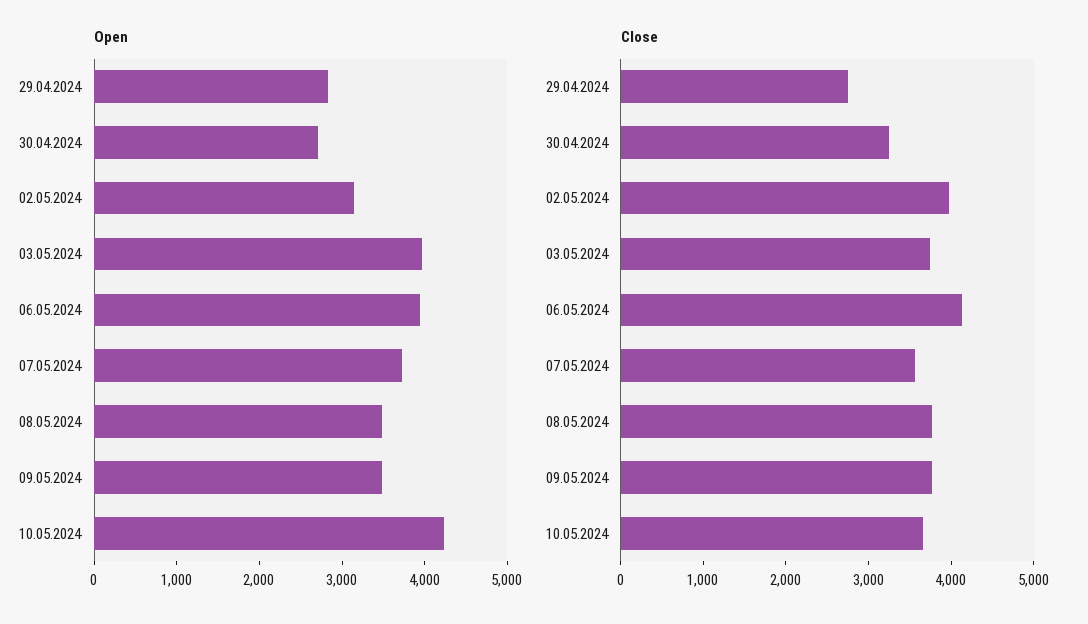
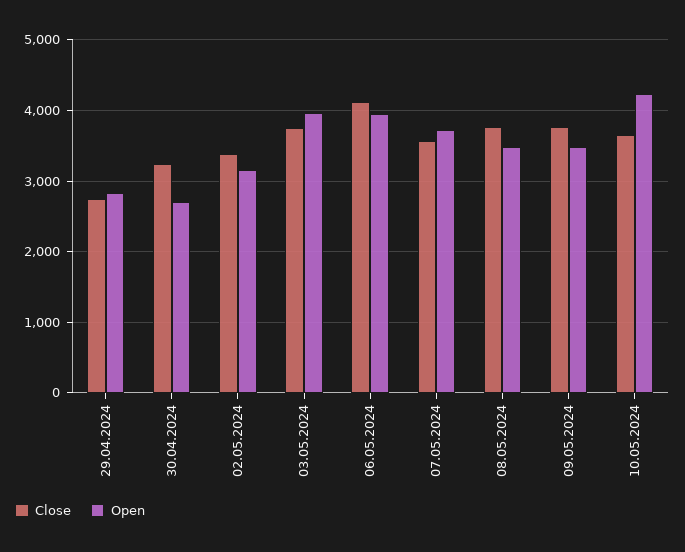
  {
    "Open": {
      "29.04.2024": 2800,
      "30.04.2024": 2700,
      "02.05.2024": 3200,
      "03.05.2024": 4000,
      "06.05.2024": 3900,
      "07.05.2024": 3700,
      "08.05.2024": 3500,
      "09.05.2024": 3500,
      "10.05.2024": 4200
    },
    "Close": {
      "29.04.2024": 2800,
      "30.04.2024": 3200,
-     "02.05.2024": 4000,
+     "02.05.2024": 3400,
      "03.05.2024": 3700,
      "06.05.2024": 4100,
      "07.05.2024": 3600,
      "08.05.2024": 3800,
      "09.05.2024": 3800,
      "10.05.2024": 3700
    }
  }

